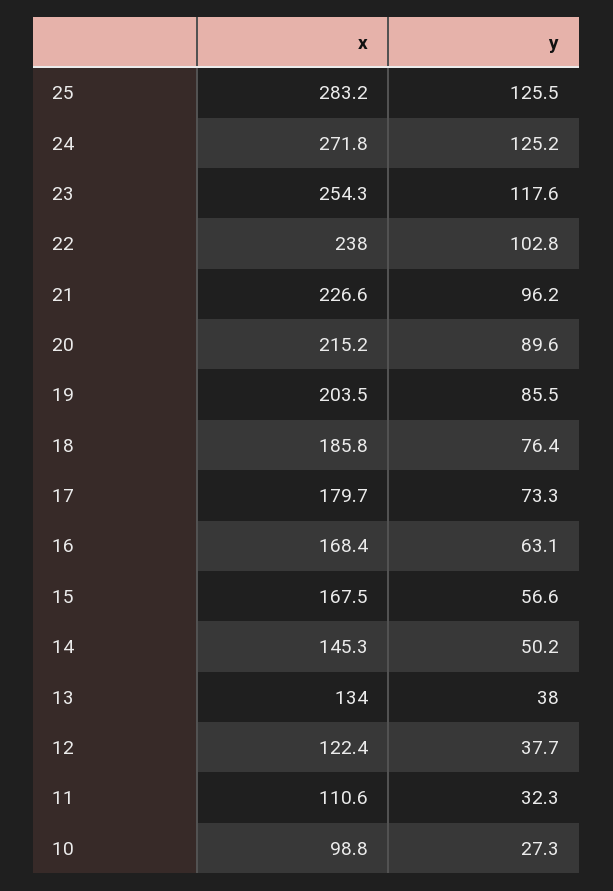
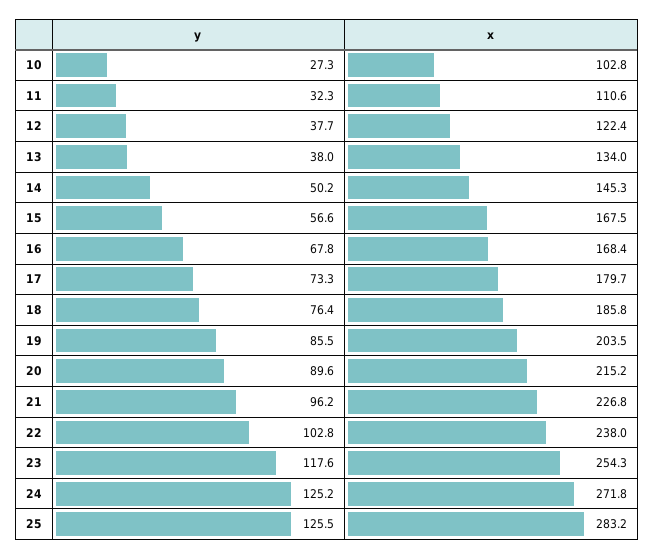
  {
    "x": {
      "25": 283.2,
      "24": 271.8,
      "23": 254.3,
      "22": 238,
-     "21": 226.6,
+     "21": 226.8,
      "20": 215.2,
      "19": 203.5,
      "18": 185.8,
      "17": 179.7,
      "16": 168.4,
      "15": 167.5,
      "14": 145.3,
      "13": 134,
      "12": 122.4,
      "11": 110.6,
-     "10": 98.8
+     "10": 102.8
    },
    "y": {
      "25": 125.5,
      "24": 125.2,
      "23": 117.6,
      "22": 102.8,
      "21": 96.2,
      "20": 89.6,
      "19": 85.5,
      "18": 76.4,
      "17": 73.3,
-     "16": 63.1,
+     "16": 67.8,
      "15": 56.6,
      "14": 50.2,
      "13": 38,
      "12": 37.7,
      "11": 32.3,
      "10": 27.3
    }
  }

